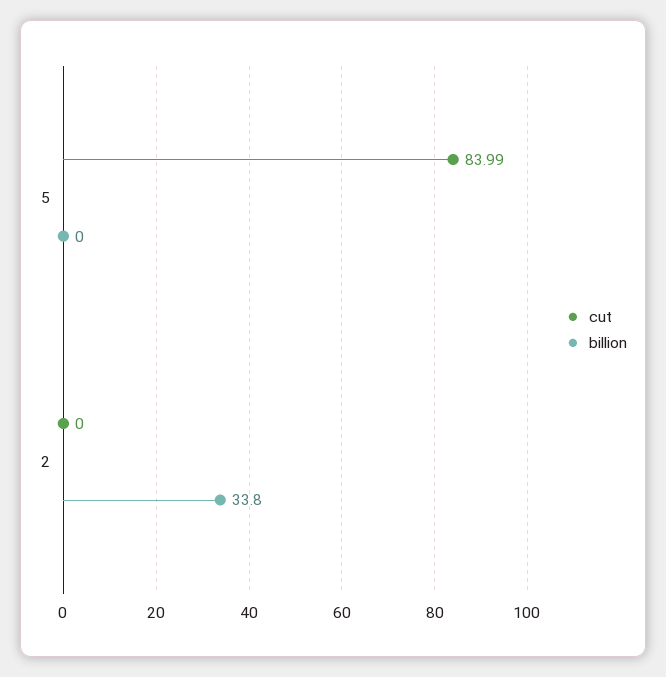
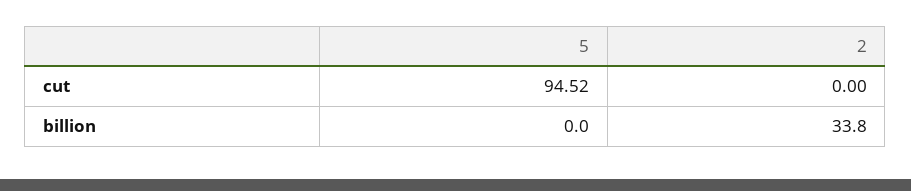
  {
    "cut": {
-     "5": 83.99,
+     "5": 94.52,
      "2": 0
    },
    "billion": {
      "5": 0,
      "2": 33.8
    }
  }

